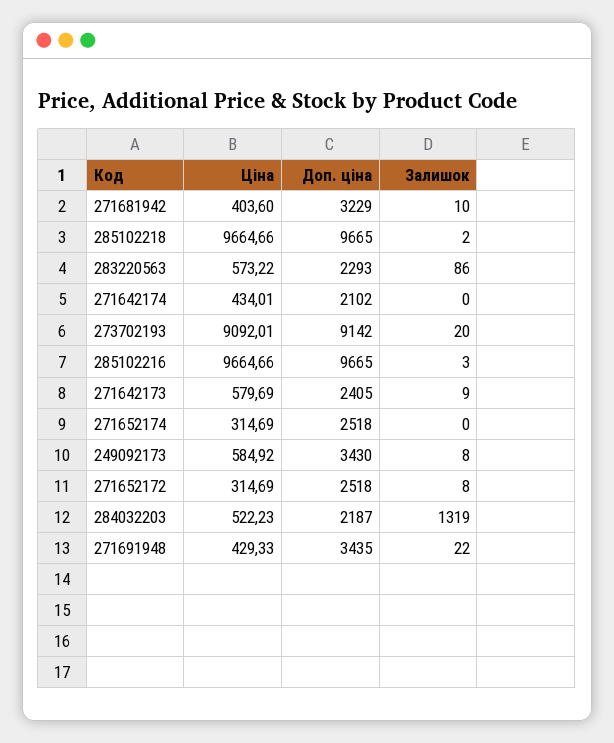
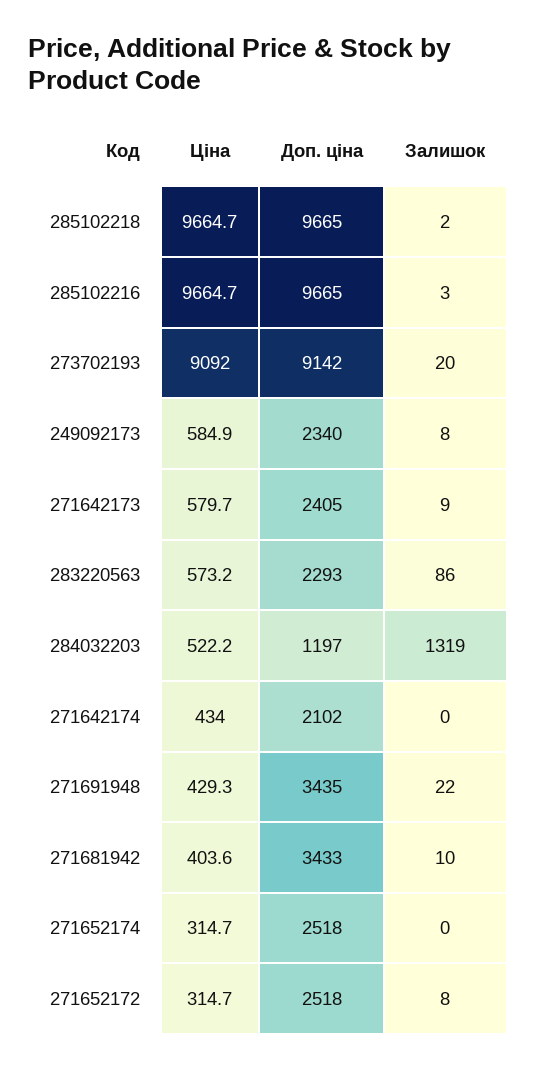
  {
    "Ціна": {
      "271681942": 403.6,
      "285102218": 9664.66,
      "283220563": 573.22,
      "271642174": 434.01,
      "273702193": 9092.01,
      "285102216": 9664.66,
      "271642173": 579.69,
      "271652174": 314.69,
      "249092173": 584.92,
      "271652172": 314.69,
      "284032203": 522.23,
      "271691948": 429.33
    },
    "Доп. ціна": {
-     "271681942": 3229,
+     "271681942": 3433,
      "285102218": 9665,
      "283220563": 2293,
      "271642174": 2102,
      "273702193": 9142,
      "285102216": 9665,
      "271642173": 2405,
      "271652174": 2518,
-     "249092173": 3430,
+     "249092173": 2340,
      "271652172": 2518,
-     "284032203": 2187,
+     "284032203": 1197,
      "271691948": 3435
    },
    "Залишок": {
      "271681942": 10,
      "285102218": 2,
      "283220563": 86,
      "271642174": 0,
      "273702193": 20,
      "285102216": 3,
      "271642173": 9,
      "271652174": 0,
      "249092173": 8,
      "271652172": 8,
      "284032203": 1319,
      "271691948": 22
    }
  }

